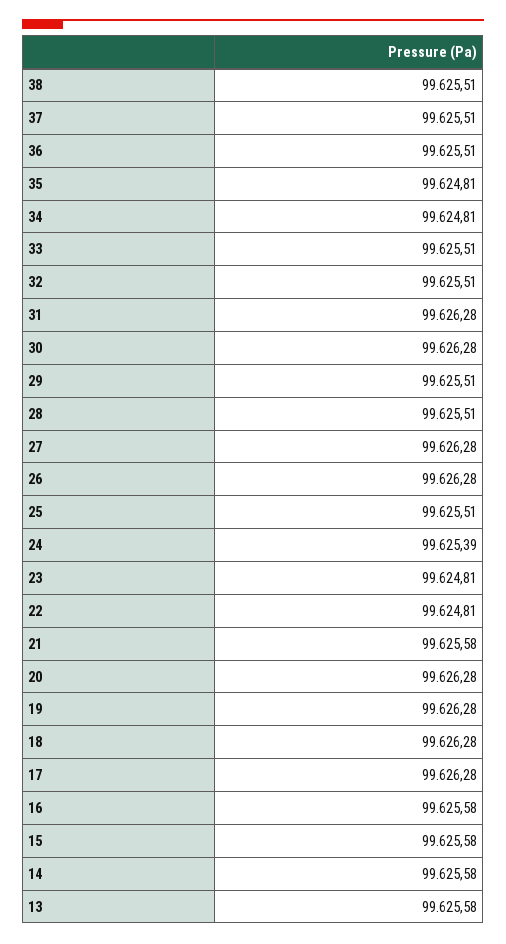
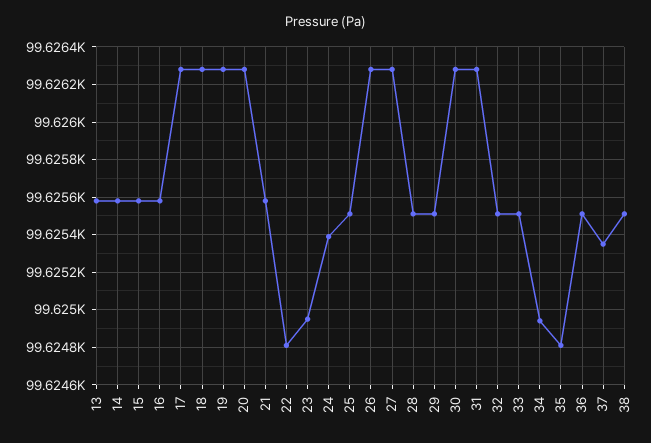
  {
    "38": 99625.51,
-   "37": 99625.51,
+   "37": 99625.35,
    "36": 99625.51,
    "35": 99624.81,
-   "34": 99624.81,
+   "34": 99624.95,
    "33": 99625.51,
    "32": 99625.51,
    "31": 99626.28,
    "30": 99626.28,
    "29": 99625.51,
    "28": 99625.51,
    "27": 99626.28,
    "26": 99626.28,
    "25": 99625.51,
    "24": 99625.39,
-   "23": 99624.81,
+   "23": 99624.95,
    "22": 99624.81,
    "21": 99625.58,
    "20": 99626.28,
    "19": 99626.28,
    "18": 99626.28,
    "17": 99626.28,
    "16": 99625.58,
    "15": 99625.58,
    "14": 99625.58,
    "13": 99625.58
  }

